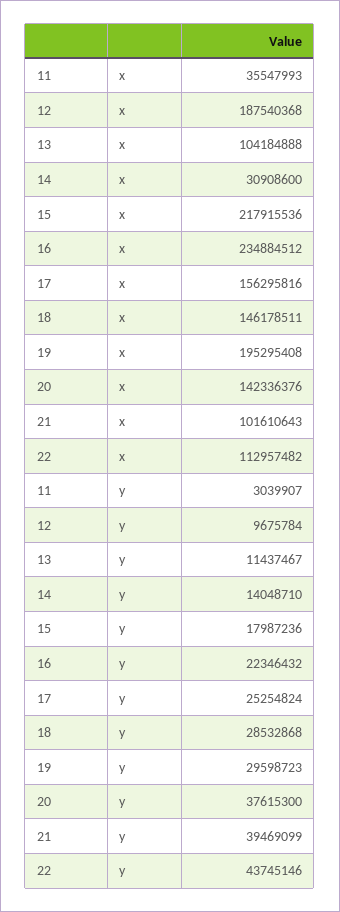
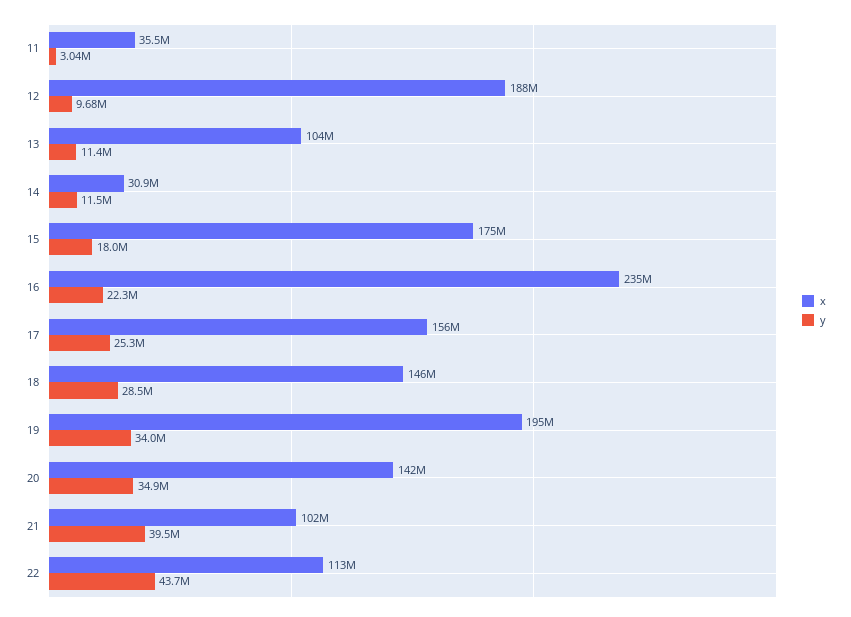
  {
    "x": {
      "11": 35547993,
      "12": 187540368,
      "13": 104184888,
      "14": 30908600,
-     "15": 217915536,
+     "15": 175000000,
      "16": 234884512,
      "17": 156295816,
      "18": 146178511,
      "19": 195295408,
      "20": 142336376,
      "21": 101610643,
      "22": 112957482
    },
    "y": {
      "11": 3039907,
      "12": 9675784,
      "13": 11437467,
-     "14": 14048710,
+     "14": 11500000,
      "15": 17987236,
      "16": 22346432,
      "17": 25254824,
      "18": 28532868,
-     "19": 29598723,
+     "19": 34000000,
-     "20": 37615300,
+     "20": 34900000,
      "21": 39469099,
      "22": 43745146
    }
  }

